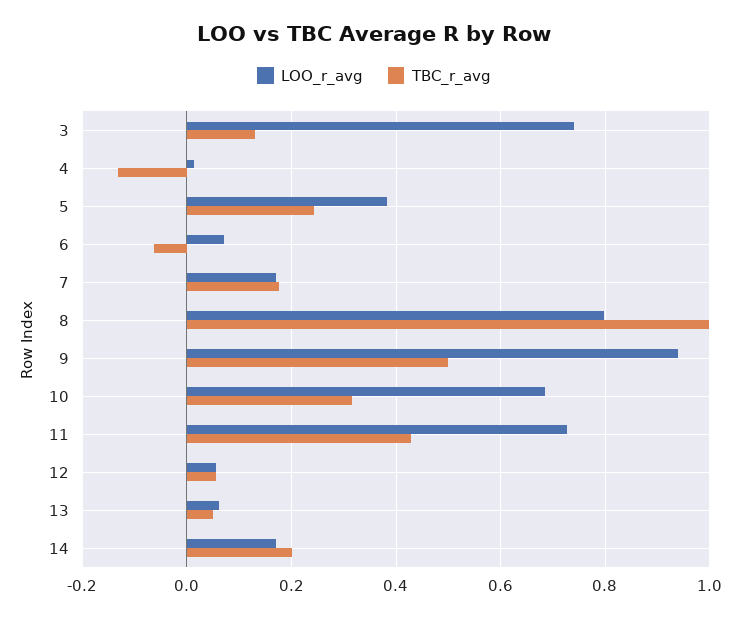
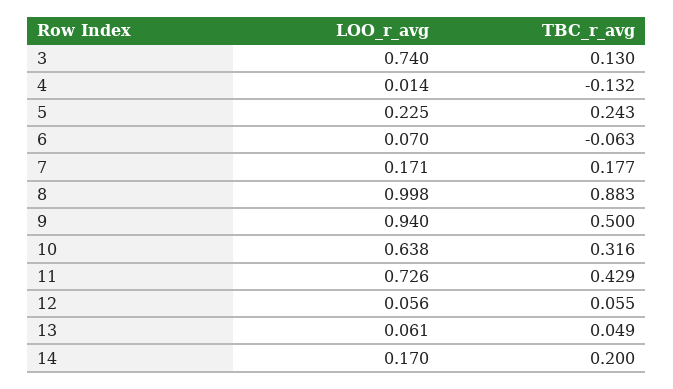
  {
    "LOO_r_avg": {
      "3": 0.74,
      "4": 0.014,
-     "5": 0.38,
+     "5": 0.225,
      "6": 0.07,
      "7": 0.171,
-     "8": 0.8,
+     "8": 0.998,
      "9": 0.94,
-     "10": 0.68,
+     "10": 0.638,
      "11": 0.726,
      "12": 0.056,
      "13": 0.061,
      "14": 0.17
    },
    "TBC_r_avg": {
      "3": 0.13,
      "4": -0.132,
      "5": 0.243,
      "6": -0.063,
      "7": 0.177,
-     "8": 1,
+     "8": 0.883,
      "9": 0.5,
      "10": 0.316,
      "11": 0.429,
      "12": 0.055,
      "13": 0.049,
      "14": 0.2
    }
  }

